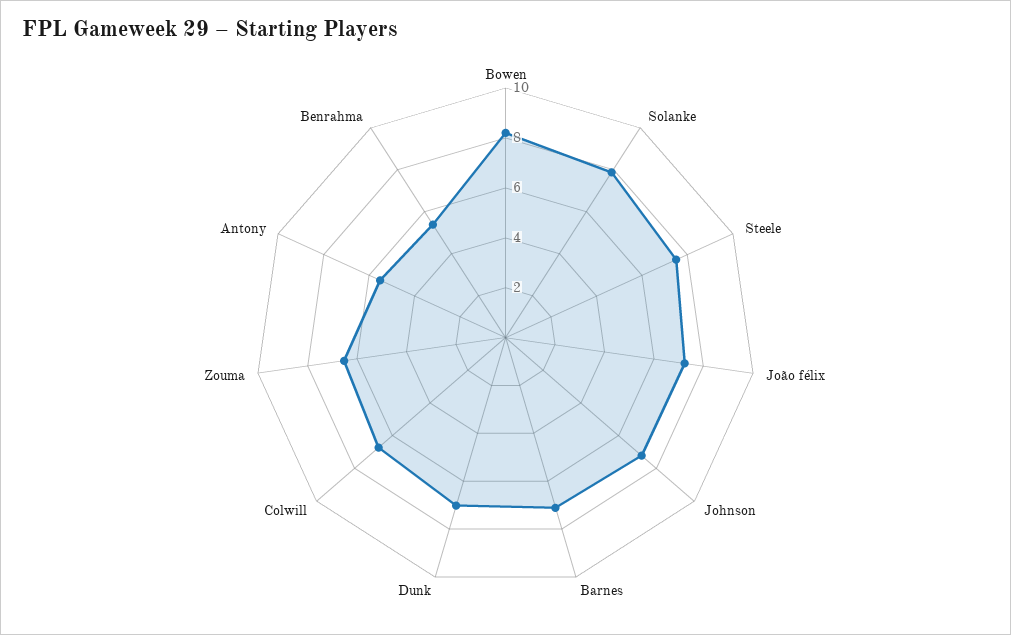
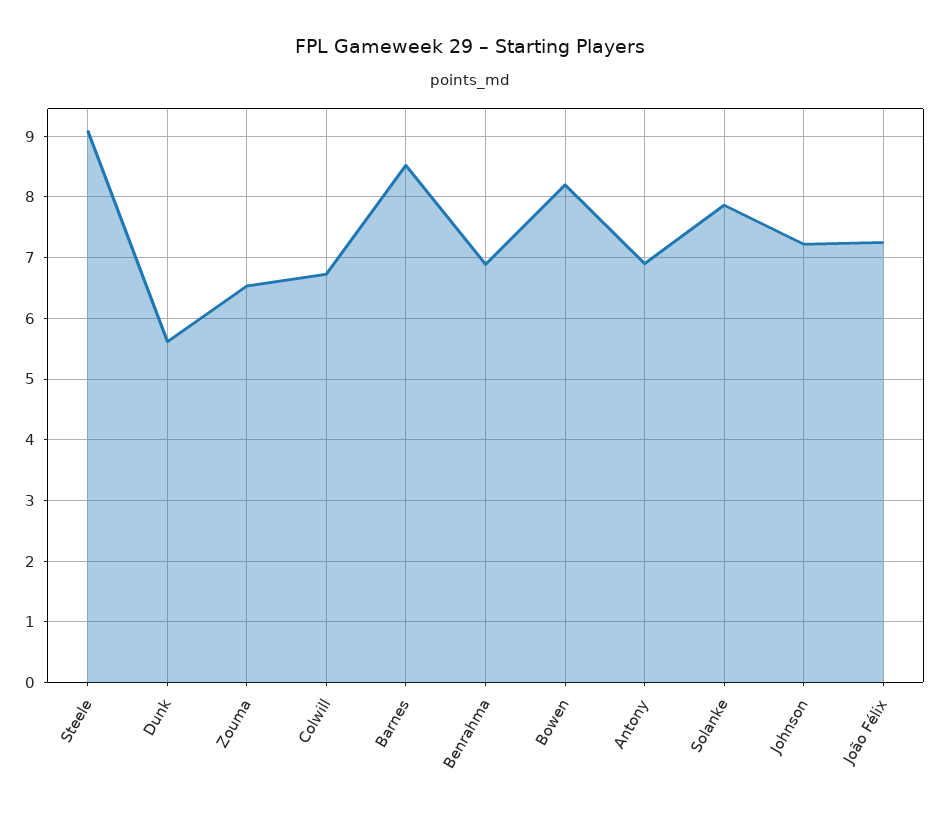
  {
    "Bowen": 8.2,
    "Solanke": 7.9,
-   "Steele": 7.5,
+   "Steele": 9.1,
    "João félix": 7.3,
    "Johnson": 7.2,
-   "Barnes": 7,
+   "Barnes": 8.5,
-   "Dunk": 7,
+   "Dunk": 5.6,
    "Colwill": 6.7,
    "Zouma": 6.5,
-   "Antony": 5.5,
+   "Antony": 6.9,
-   "Benrahma": 5.5
+   "Benrahma": 6.9
  }

